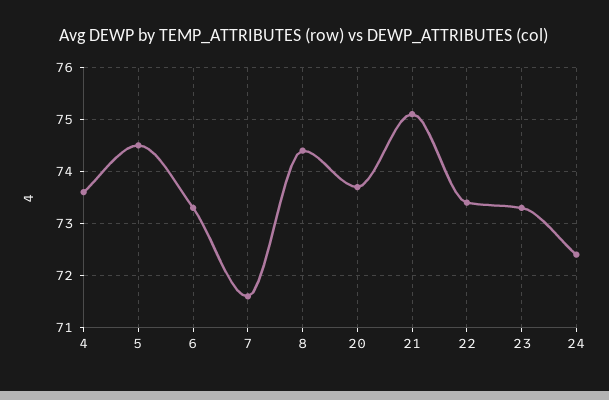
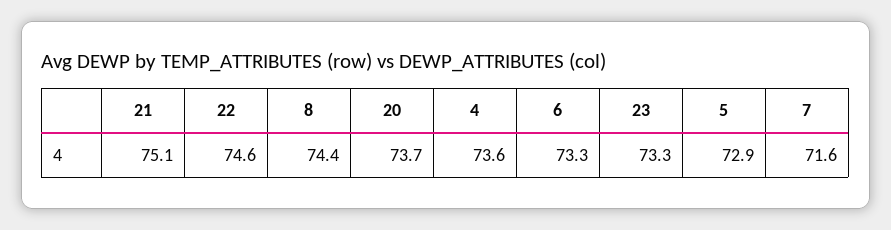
  {
    "4": 73.6,
-   "5": 74.5,
+   "5": 72.9,
    "6": 73.3,
    "7": 71.6,
    "8": 74.4,
    "20": 73.7,
    "21": 75.1,
-   "22": 73.5,
+   "22": 74.6,
-   "23": 73.3,
+   "23": 73.3
-   "24": 72.5
  }

